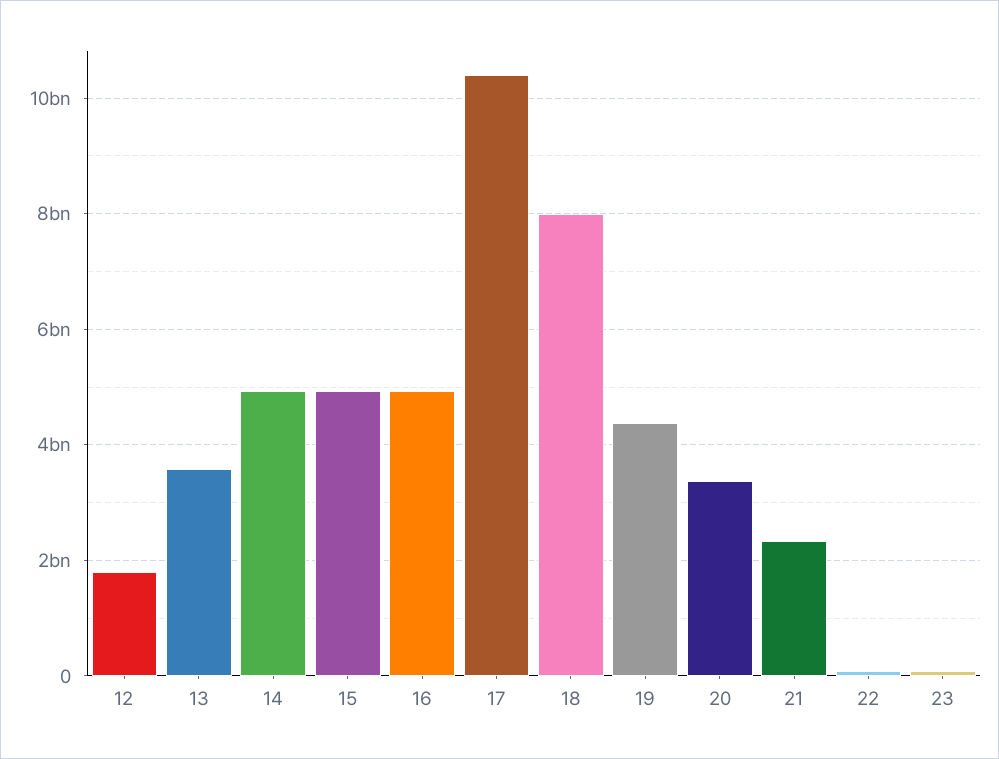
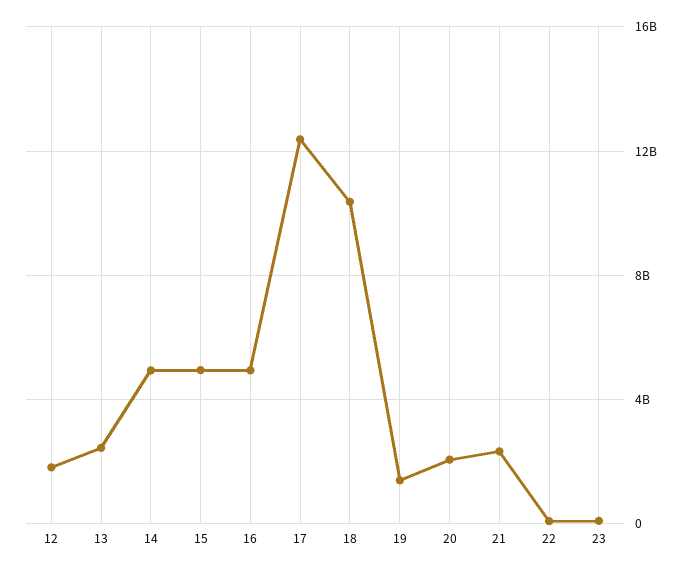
  {
    "12": 1800000000,
-   "13": 3600000000,
+   "13": 2500000000,
    "14": 5000000000,
    "15": 5000000000,
    "16": 5000000000,
-   "17": 10400000000,
+   "17": 12500000000,
-   "18": 8000000000,
+   "18": 10500000000,
-   "19": 4400000000,
+   "19": 1500000000,
-   "20": 3400000000,
+   "20": 2000000000,
    "21": 2400000000,
    "22": 0,
    "23": 0
  }

